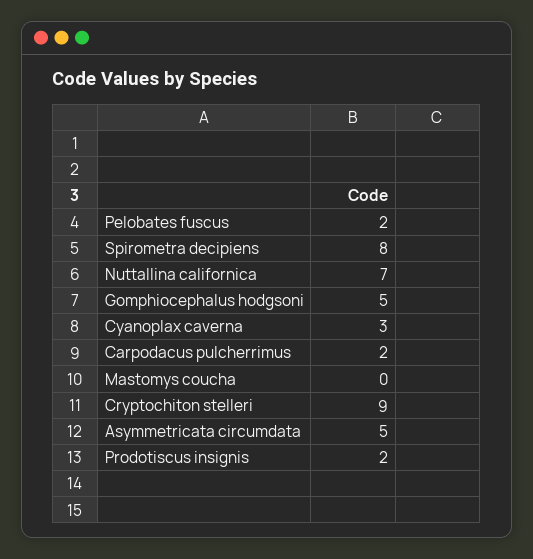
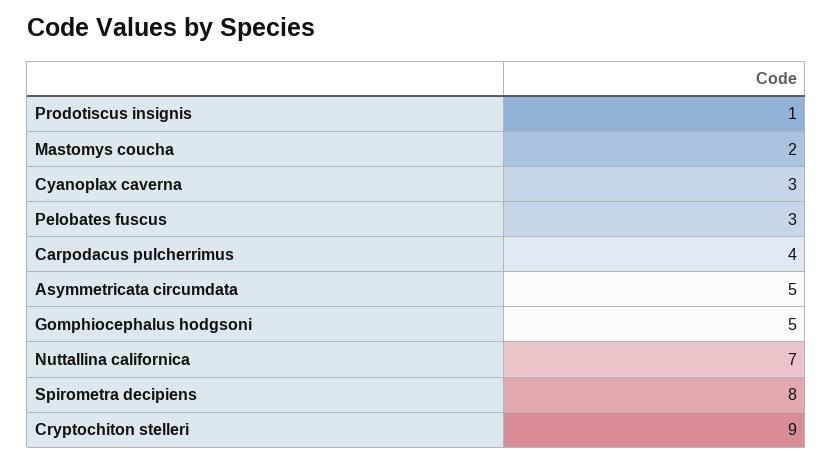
  {
-   "Pelobates fuscus": 2,
+   "Pelobates fuscus": 3,
    "Spirometra decipiens": 8,
    "Nuttallina californica": 7,
    "Gomphiocephalus hodgsoni": 5,
    "Cyanoplax caverna": 3,
-   "Carpodacus pulcherrimus": 2,
+   "Carpodacus pulcherrimus": 4,
-   "Mastomys coucha": 0,
+   "Mastomys coucha": 2,
    "Cryptochiton stelleri": 9,
    "Asymmetricata circumdata": 5,
-   "Prodotiscus insignis": 2
+   "Prodotiscus insignis": 1
  }

